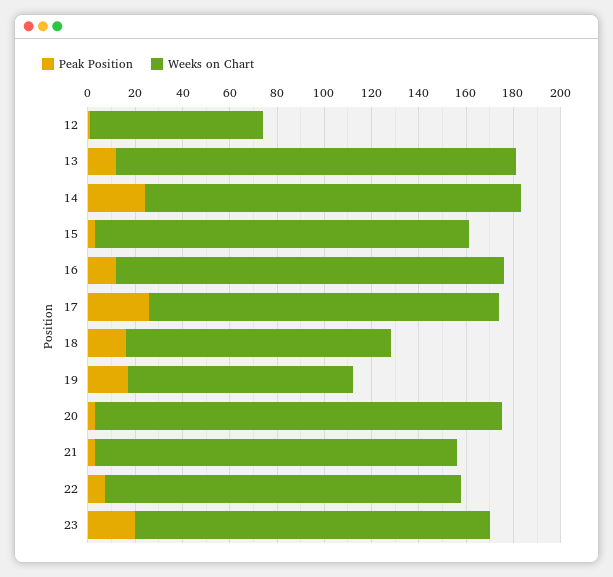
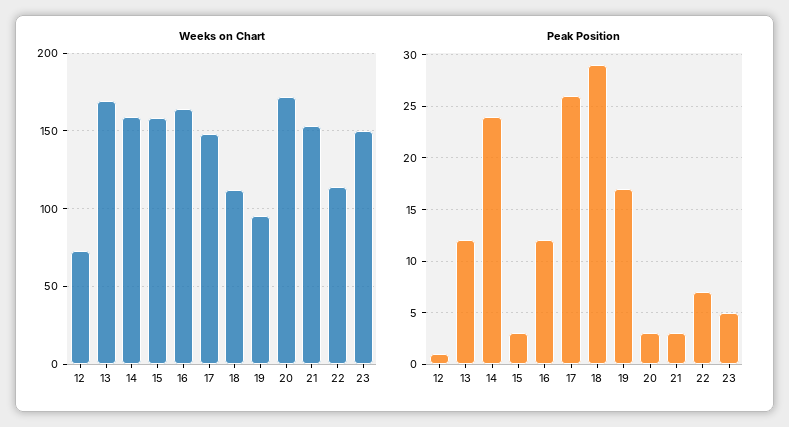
  {
    "Peak Position": {
      "12": 1,
      "13": 12,
      "14": 24,
      "15": 3,
      "16": 12,
      "17": 26,
-     "18": 15,
+     "18": 29,
      "19": 17,
      "20": 3,
      "21": 3,
      "22": 7,
-     "23": 20
+     "23": 5
    },
    "Weeks on Chart": {
      "12": 75,
      "13": 170,
      "14": 160,
      "15": 160,
      "16": 165,
      "17": 150,
      "18": 110,
      "19": 95,
      "20": 170,
      "21": 155,
-     "22": 150,
+     "22": 115,
      "23": 150
    }
  }

